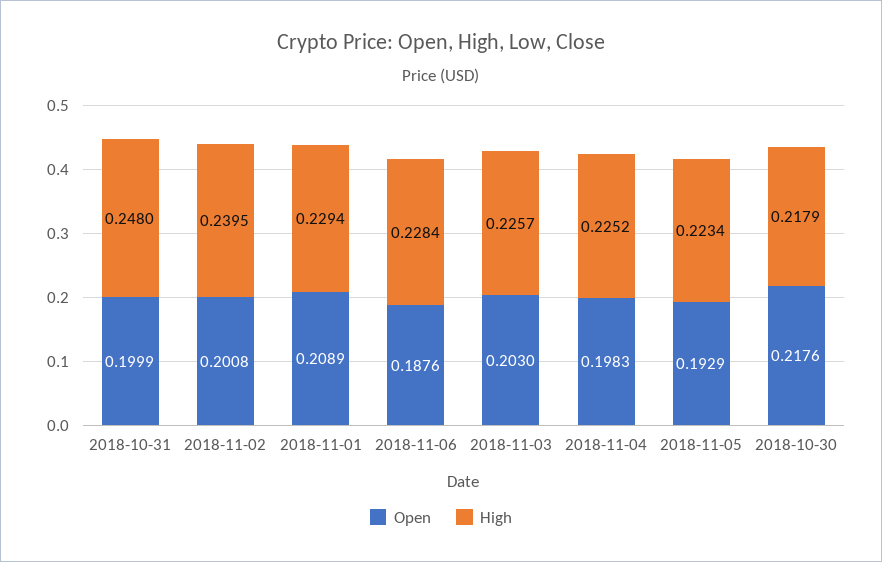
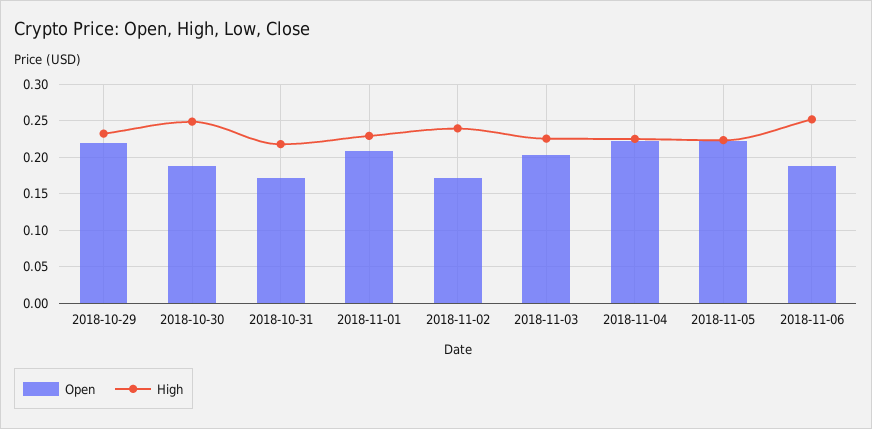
  {
    "Open": {
-     "2018-10-31": 0.1999,
+     "2018-10-31": 0.17,
-     "2018-11-02": 0.2008,
+     "2018-11-02": 0.17,
      "2018-11-01": 0.2089,
      "2018-11-06": 0.1876,
      "2018-11-03": 0.203,
-     "2018-11-04": 0.1983,
+     "2018-11-04": 0.22,
-     "2018-11-05": 0.1929,
+     "2018-11-05": 0.22,
-     "2018-10-30": 0.2176
+     "2018-10-30": 0.19,
+     "2018-10-29": 0.22
    },
    "High": {
-     "2018-10-31": 0.248,
+     "2018-10-31": 0.22,
      "2018-11-02": 0.2395,
      "2018-11-01": 0.2294,
-     "2018-11-06": 0.2284,
+     "2018-11-06": 0.25,
      "2018-11-03": 0.2257,
      "2018-11-04": 0.2252,
      "2018-11-05": 0.2234,
-     "2018-10-30": 0.2179
+     "2018-10-30": 0.25,
+     "2018-10-29": 0.23
    }
  }

